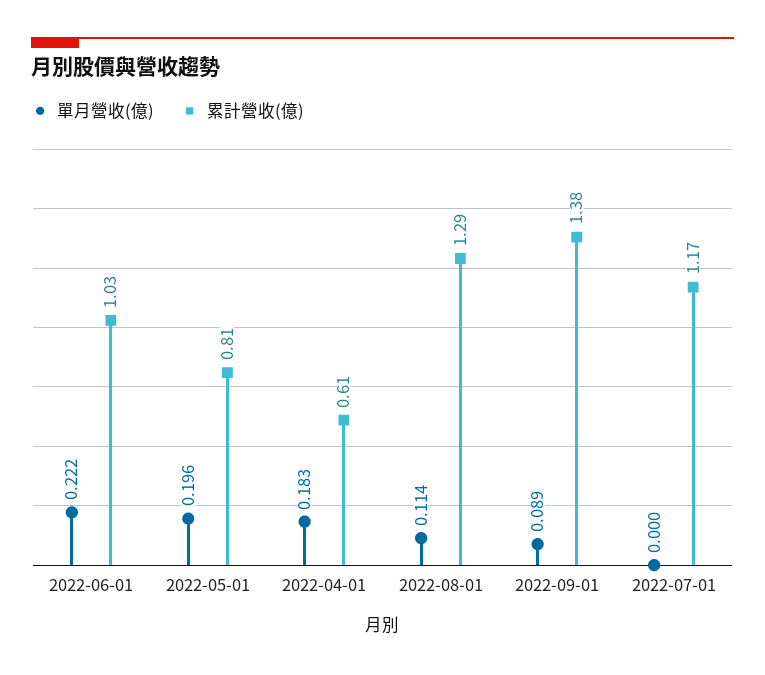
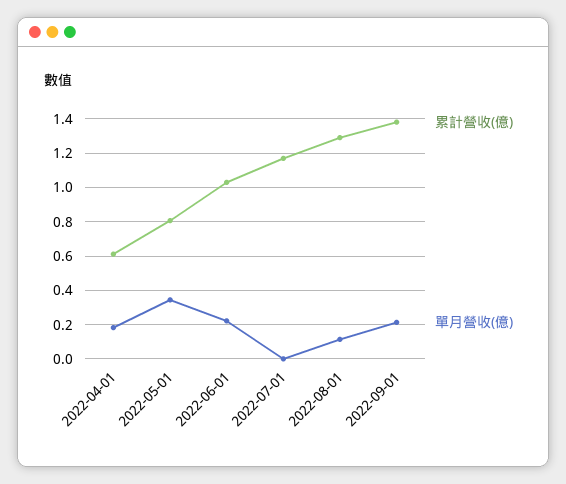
  {
    "單月營收(億)": {
      "2022-06-01": 0.222,
-     "2022-05-01": 0.196,
+     "2022-05-01": 0.35,
      "2022-04-01": 0.183,
      "2022-08-01": 0.114,
-     "2022-09-01": 0.089,
+     "2022-09-01": 0.2,
      "2022-07-01": 0
    },
    "累計營收(億)": {
      "2022-06-01": 1.03,
      "2022-05-01": 0.81,
      "2022-04-01": 0.61,
      "2022-08-01": 1.29,
      "2022-09-01": 1.38,
      "2022-07-01": 1.17
    }
  }

